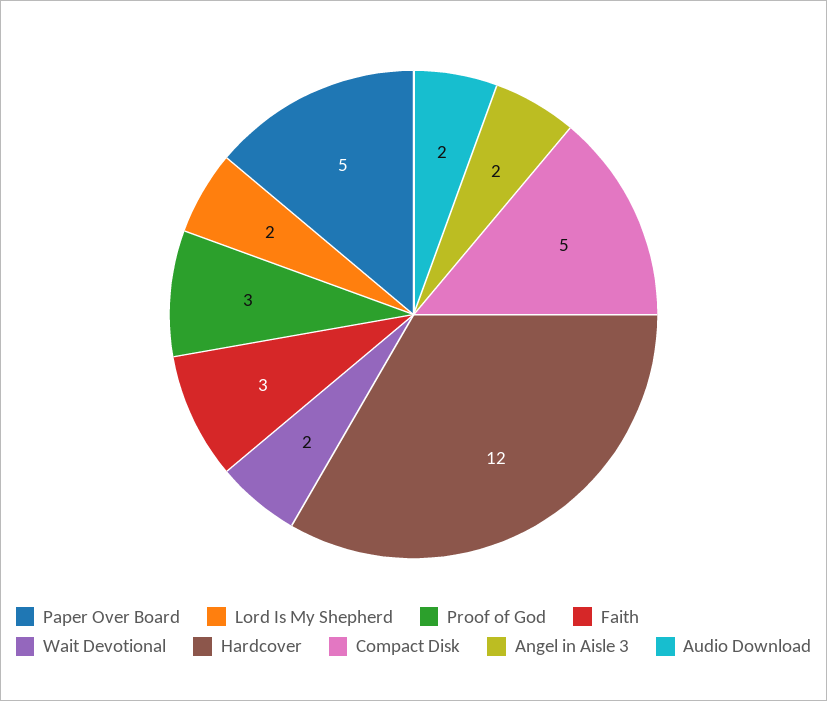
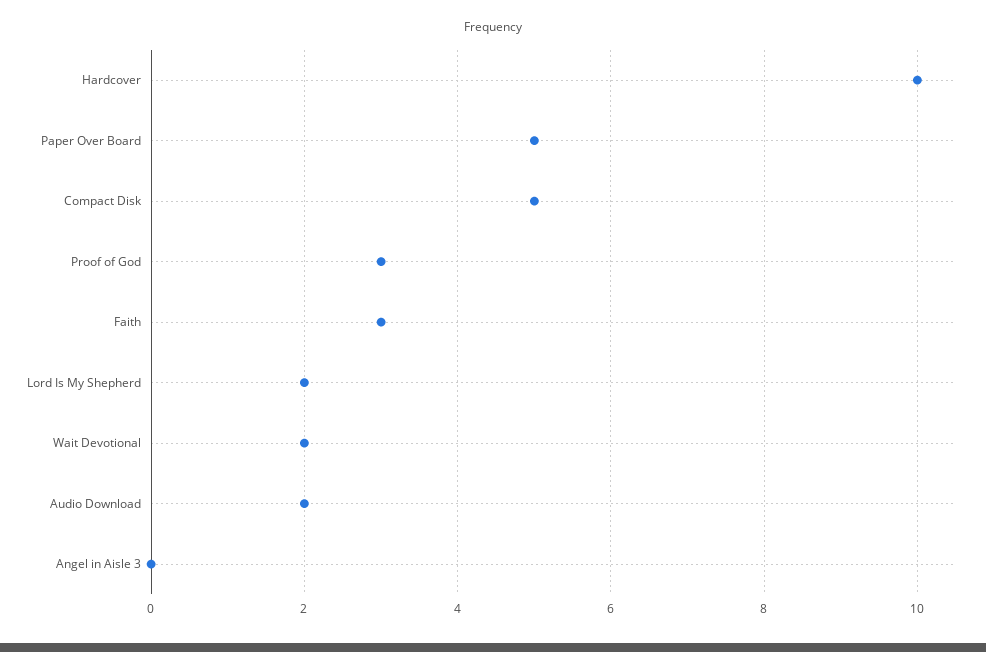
  {
    "Paper Over Board": 5,
    "Lord Is My Shepherd": 2,
    "Proof of God": 3,
    "Faith": 3,
    "Wait Devotional": 2,
-   "Hardcover": 12,
+   "Hardcover": 10,
    "Compact Disk": 5,
-   "Angel in Aisle 3": 2,
+   "Angel in Aisle 3": 0,
    "Audio Download": 2
  }

